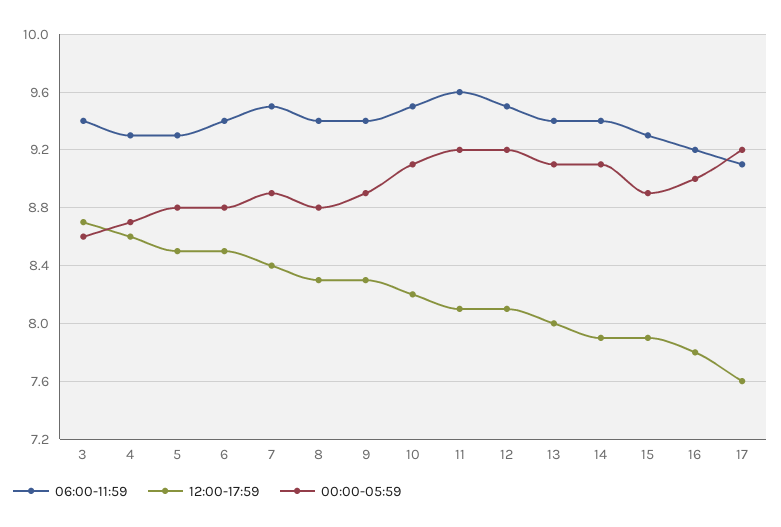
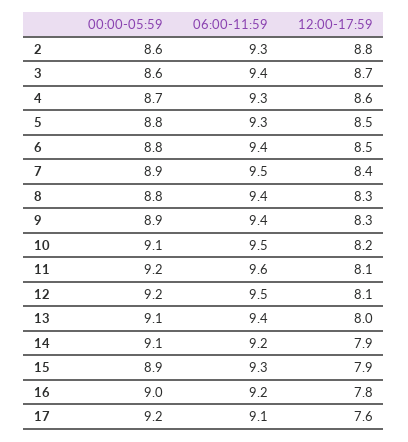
  {
    "06:00-11:59": {
      "3": 9.4,
      "4": 9.3,
      "5": 9.3,
      "6": 9.4,
      "7": 9.5,
      "8": 9.4,
      "9": 9.4,
      "10": 9.5,
      "11": 9.6,
      "12": 9.5,
      "13": 9.4,
-     "14": 9.4,
+     "14": 9.2,
      "15": 9.3,
      "16": 9.2,
-     "17": 9.1
+     "17": 9.1,
+     "2": 9.3
    },
    "12:00-17:59": {
      "3": 8.7,
      "4": 8.6,
      "5": 8.5,
      "6": 8.5,
      "7": 8.4,
      "8": 8.3,
      "9": 8.3,
      "10": 8.2,
      "11": 8.1,
      "12": 8.1,
      "13": 8,
      "14": 7.9,
      "15": 7.9,
      "16": 7.8,
-     "17": 7.6
+     "17": 7.6,
+     "2": 8.8
    },
    "00:00-05:59": {
      "3": 8.6,
      "4": 8.7,
      "5": 8.8,
      "6": 8.8,
      "7": 8.9,
      "8": 8.8,
      "9": 8.9,
      "10": 9.1,
      "11": 9.2,
      "12": 9.2,
      "13": 9.1,
      "14": 9.1,
      "15": 8.9,
      "16": 9,
-     "17": 9.2
+     "17": 9.2,
+     "2": 8.6
    }
  }

